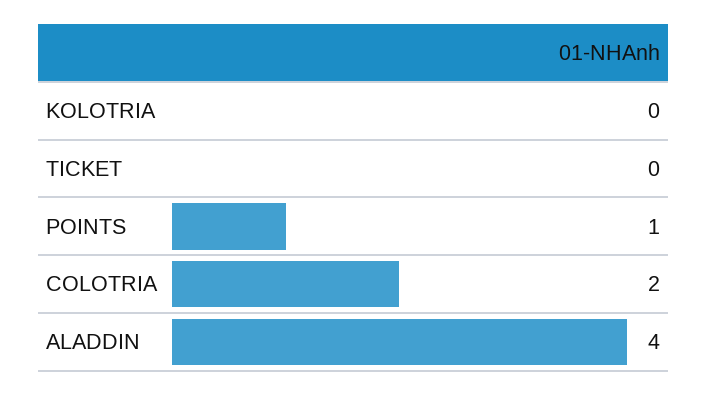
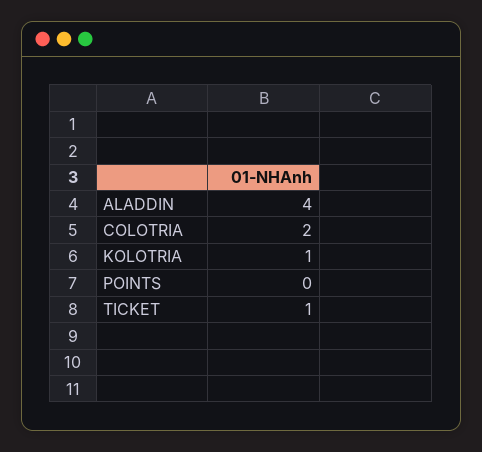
  {
-   "KOLOTRIA": 0,
+   "KOLOTRIA": 1,
-   "TICKET": 0,
+   "TICKET": 1,
-   "POINTS": 1,
+   "POINTS": 0,
    "COLOTRIA": 2,
    "ALADDIN": 4
  }

